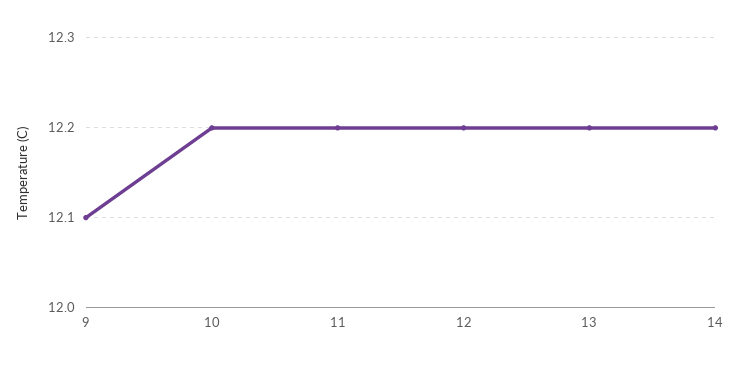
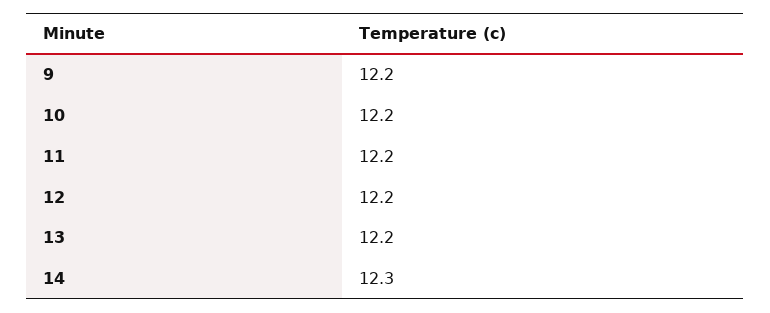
  {
-   "9": 12.1,
+   "9": 12.2,
    "10": 12.2,
    "11": 12.2,
    "12": 12.2,
    "13": 12.2,
-   "14": 12.2
+   "14": 12.3
  }

